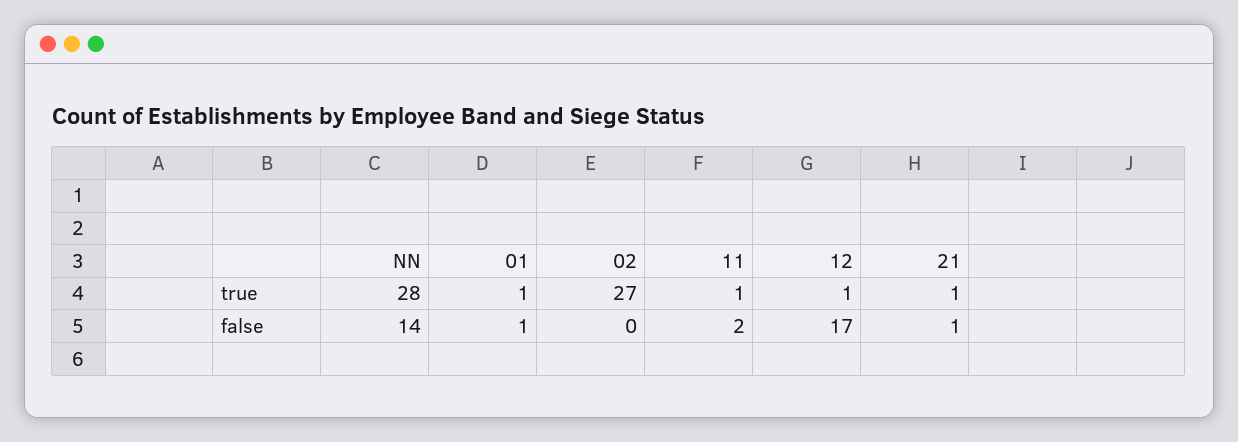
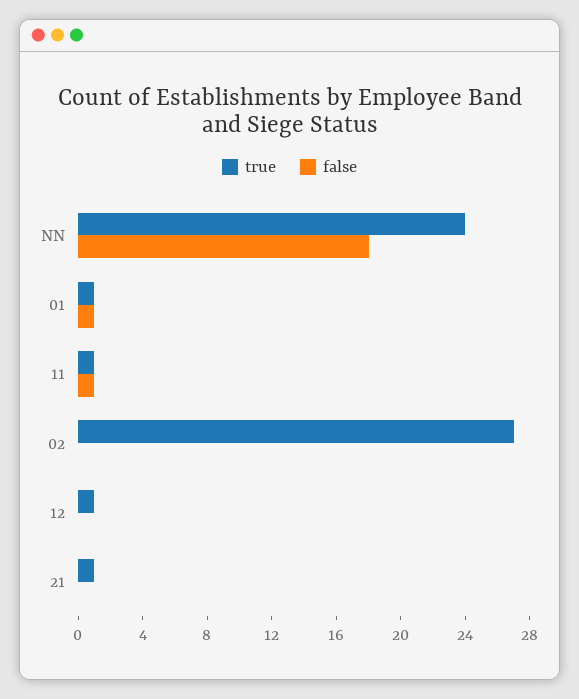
  {
    "true": {
-     "NN": 28,
+     "NN": 24,
      "01": 1,
      "02": 27,
      "11": 1,
      "12": 1,
      "21": 1
    },
    "false": {
-     "NN": 14,
+     "NN": 18,
      "01": 1,
      "02": 0,
-     "11": 2,
+     "11": 1,
-     "12": 17,
+     "12": 0,
-     "21": 1
+     "21": 0
    }
  }

